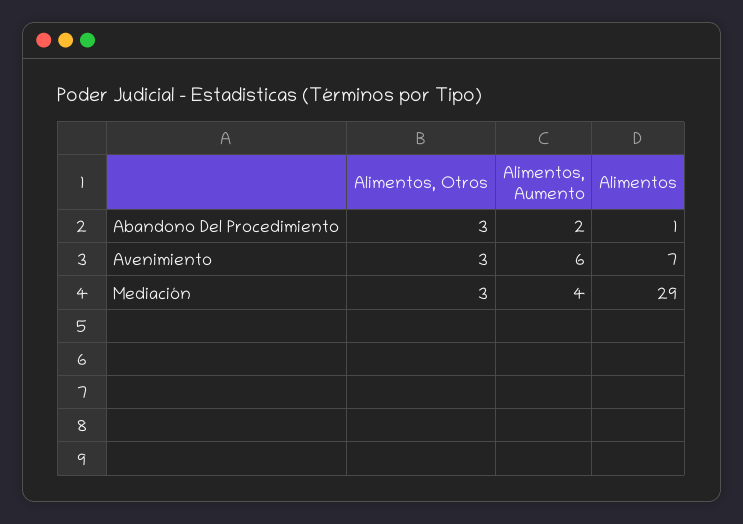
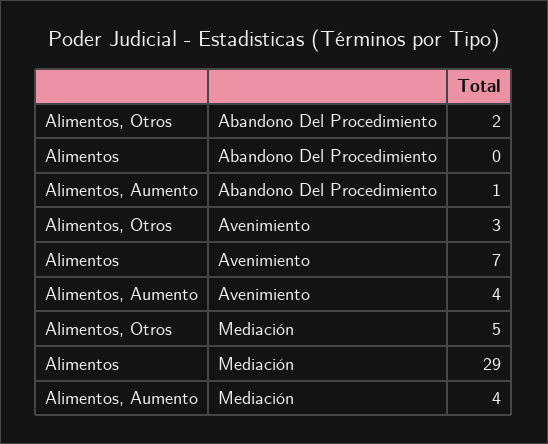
  {
    "Alimentos, Otros": {
-     "Abandono Del Procedimiento": 3,
+     "Abandono Del Procedimiento": 2,
      "Avenimiento": 3,
-     "Mediación": 3
+     "Mediación": 5
    },
    "Alimentos, Aumento": {
-     "Abandono Del Procedimiento": 2,
+     "Abandono Del Procedimiento": 1,
-     "Avenimiento": 6,
+     "Avenimiento": 4,
      "Mediación": 4
    },
    "Alimentos": {
-     "Abandono Del Procedimiento": 1,
+     "Abandono Del Procedimiento": 0,
      "Avenimiento": 7,
      "Mediación": 29
    }
  }

